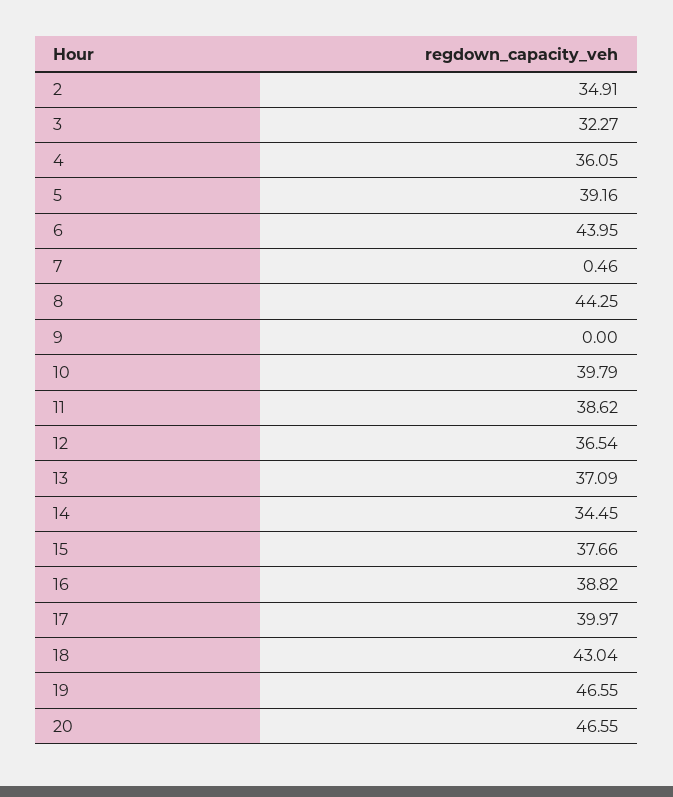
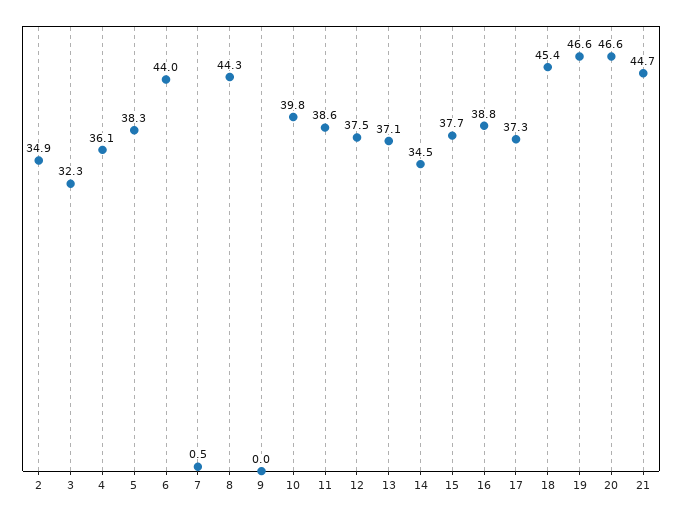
  {
    "2": 34.91,
    "3": 32.27,
    "4": 36.05,
-   "5": 39.16,
+   "5": 38.3,
    "6": 43.95,
    "7": 0.46,
    "8": 44.25,
    "9": 0,
    "10": 39.79,
    "11": 38.62,
-   "12": 36.54,
+   "12": 37.5,
    "13": 37.09,
    "14": 34.45,
    "15": 37.66,
    "16": 38.82,
-   "17": 39.97,
+   "17": 37.3,
-   "18": 43.04,
+   "18": 45.4,
    "19": 46.55,
-   "20": 46.55
+   "20": 46.55,
+   "21": 44.7
  }

